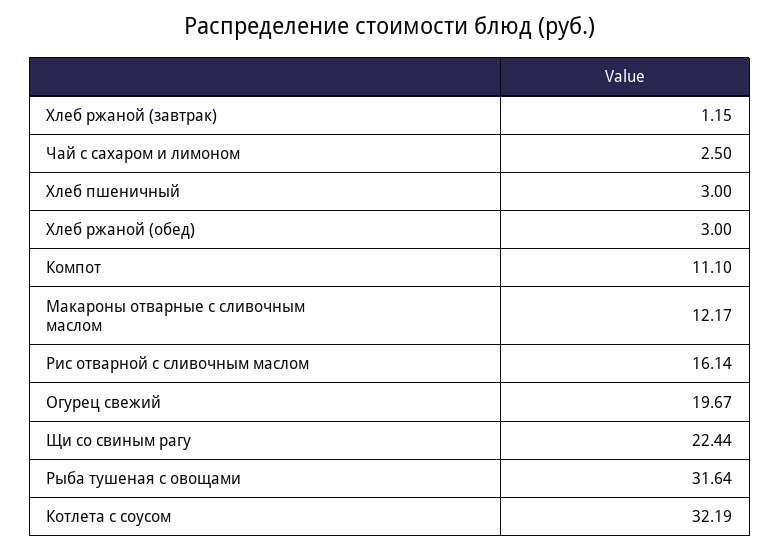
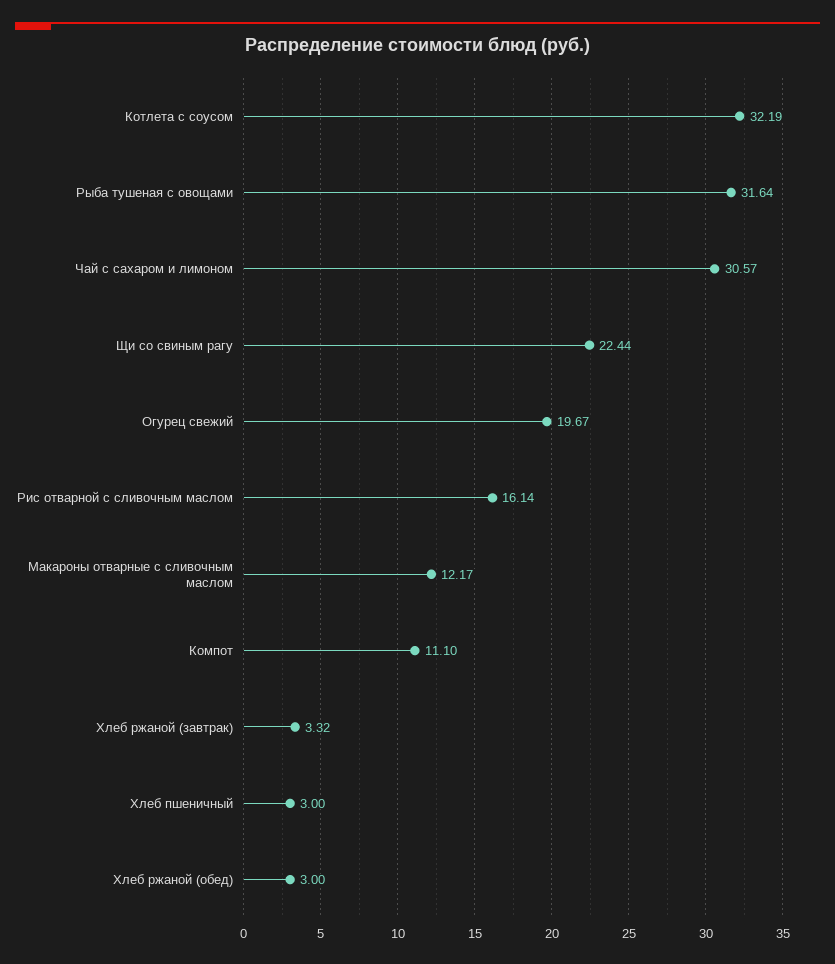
  {
-   "Хлеб ржаной (завтрак)": 1.15,
+   "Хлеб ржаной (завтрак)": 3.32,
-   "Чай с сахаром и лимоном": 2.5,
+   "Чай с сахаром и лимоном": 30.57,
    "Хлеб пшеничный": 3,
    "Хлеб ржаной (обед)": 3,
    "Компот": 11.1,
    "Макароны отварные с сливочным маслом": 12.17,
    "Рис отварной с сливочным маслом": 16.14,
    "Огурец свежий": 19.67,
    "Щи со свиным рагу": 22.44,
    "Рыба тушеная с овощами": 31.64,
    "Котлета с соусом": 32.19
  }

